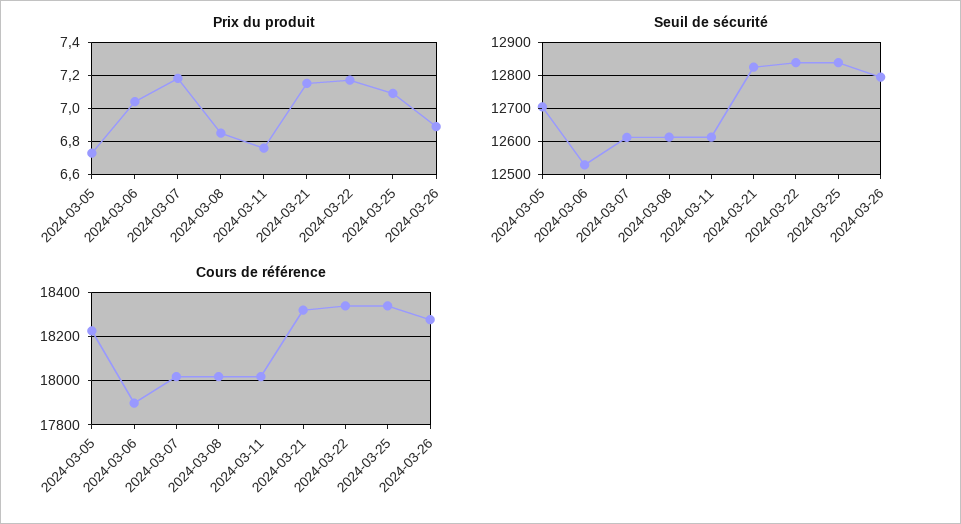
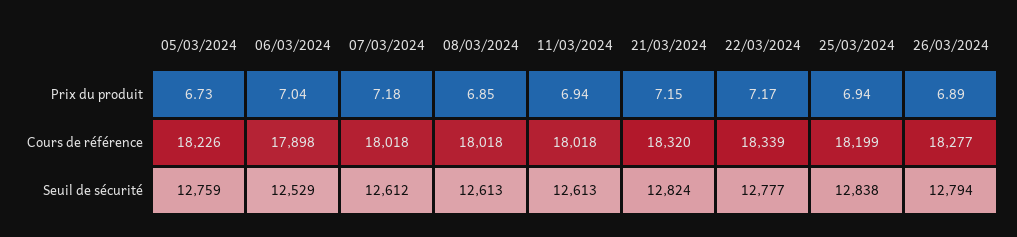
  {
    "Prix du produit": {
      "2024-03-05": 6.73,
      "2024-03-06": 7.04,
      "2024-03-07": 7.18,
      "2024-03-08": 6.85,
-     "2024-03-11": 6.75,
+     "2024-03-11": 6.94,
      "2024-03-21": 7.15,
      "2024-03-22": 7.17,
-     "2024-03-25": 7.1,
+     "2024-03-25": 6.94,
      "2024-03-26": 6.89
    },
    "Seuil de sécurité": {
-     "2024-03-05": 12700,
+     "2024-03-05": 12759,
      "2024-03-06": 12529,
      "2024-03-07": 12612,
      "2024-03-08": 12613,
      "2024-03-11": 12613,
      "2024-03-21": 12824,
-     "2024-03-22": 12840,
+     "2024-03-22": 12777,
      "2024-03-25": 12838,
      "2024-03-26": 12794
    },
    "Cours de référence": {
      "2024-03-05": 18226,
      "2024-03-06": 17898,
      "2024-03-07": 18018,
      "2024-03-08": 18018,
      "2024-03-11": 18018,
      "2024-03-21": 18320,
      "2024-03-22": 18339,
-     "2024-03-25": 18350,
+     "2024-03-25": 18199,
      "2024-03-26": 18277
    }
  }

